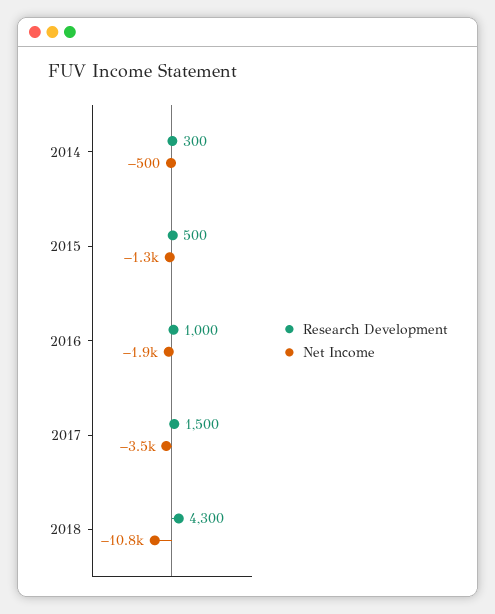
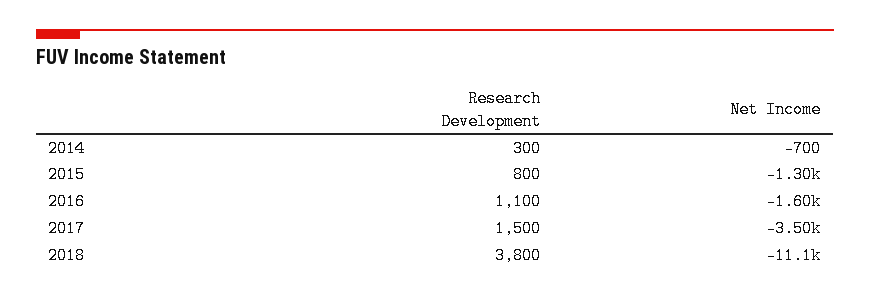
  {
    "Research Development": {
      "2014": 300,
-     "2015": 500,
+     "2015": 800,
-     "2016": 1000,
+     "2016": 1100,
      "2017": 1500,
-     "2018": 4300
+     "2018": 3800
    },
    "Net Income": {
-     "2014": -500,
+     "2014": -700,
      "2015": -1300,
-     "2016": -1900,
+     "2016": -1600,
      "2017": -3500,
-     "2018": -10800
+     "2018": -11100
    }
  }

